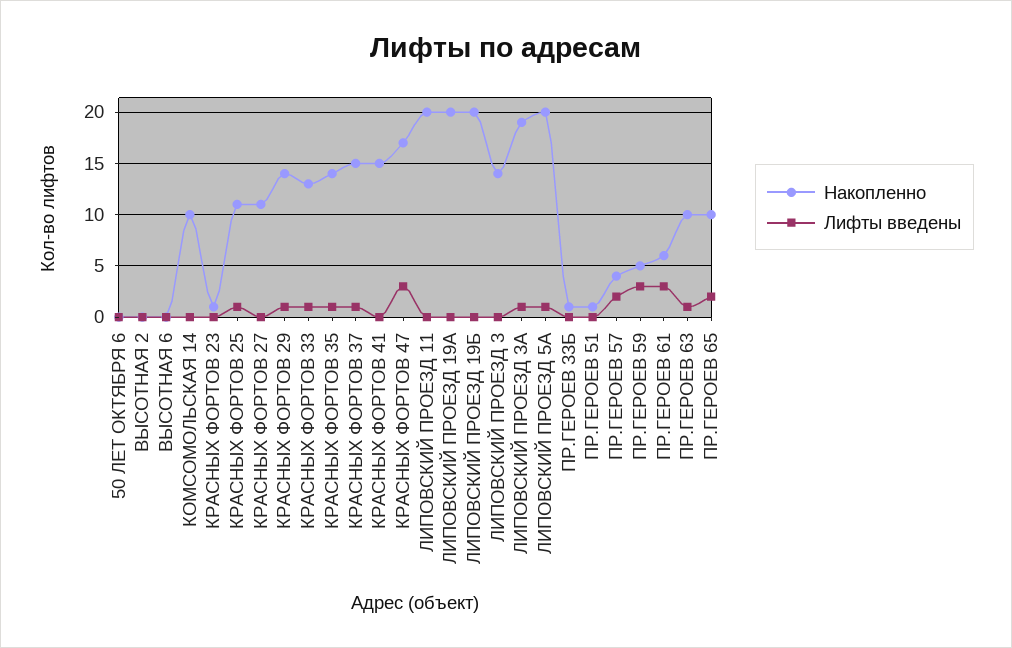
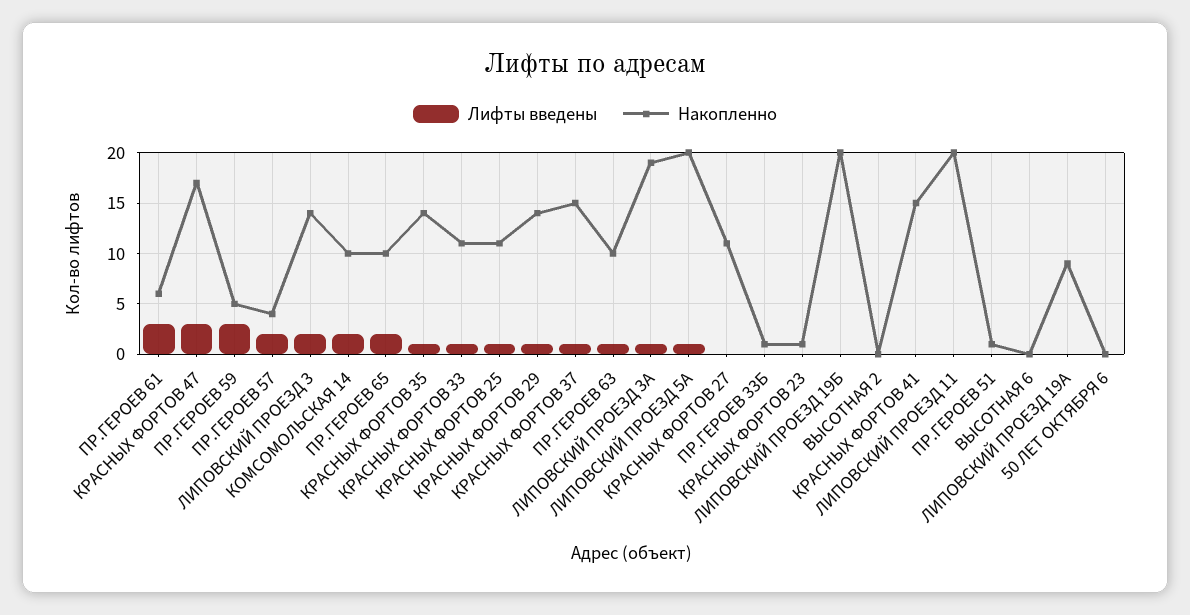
  {
    "Накопленно": {
      "50 ЛЕТ ОКТЯБРЯ 6": 0,
      "ВЫСОТНАЯ 2": 0,
      "ВЫСОТНАЯ 6": 0,
      "КОМСОМОЛЬСКАЯ 14": 10,
      "КРАСНЫХ ФОРТОВ 23": 1,
      "КРАСНЫХ ФОРТОВ 25": 11,
      "КРАСНЫХ ФОРТОВ 27": 11,
      "КРАСНЫХ ФОРТОВ 29": 14,
-     "КРАСНЫХ ФОРТОВ 33": 13,
+     "КРАСНЫХ ФОРТОВ 33": 11,
      "КРАСНЫХ ФОРТОВ 35": 14,
      "КРАСНЫХ ФОРТОВ 37": 15,
      "КРАСНЫХ ФОРТОВ 41": 15,
      "КРАСНЫХ ФОРТОВ 47": 17,
      "ЛИПОВСКИЙ ПРОЕЗД 11": 20,
-     "ЛИПОВСКИЙ ПРОЕЗД 19А": 20,
+     "ЛИПОВСКИЙ ПРОЕЗД 19А": 9,
      "ЛИПОВСКИЙ ПРОЕЗД 19Б": 20,
      "ЛИПОВСКИЙ ПРОЕЗД 3": 14,
      "ЛИПОВСКИЙ ПРОЕЗД 3А": 19,
      "ЛИПОВСКИЙ ПРОЕЗД 5А": 20,
      "ПР.ГЕРОЕВ 33Б": 1,
      "ПР.ГЕРОЕВ 51": 1,
      "ПР.ГЕРОЕВ 57": 4,
      "ПР.ГЕРОЕВ 59": 5,
      "ПР.ГЕРОЕВ 61": 6,
      "ПР.ГЕРОЕВ 63": 10,
      "ПР.ГЕРОЕВ 65": 10
    },
    "Лифты введены": {
      "50 ЛЕТ ОКТЯБРЯ 6": 0,
      "ВЫСОТНАЯ 2": 0,
      "ВЫСОТНАЯ 6": 0,
-     "КОМСОМОЛЬСКАЯ 14": 0,
+     "КОМСОМОЛЬСКАЯ 14": 2,
      "КРАСНЫХ ФОРТОВ 23": 0,
      "КРАСНЫХ ФОРТОВ 25": 1,
      "КРАСНЫХ ФОРТОВ 27": 0,
      "КРАСНЫХ ФОРТОВ 29": 1,
      "КРАСНЫХ ФОРТОВ 33": 1,
      "КРАСНЫХ ФОРТОВ 35": 1,
      "КРАСНЫХ ФОРТОВ 37": 1,
      "КРАСНЫХ ФОРТОВ 41": 0,
      "КРАСНЫХ ФОРТОВ 47": 3,
      "ЛИПОВСКИЙ ПРОЕЗД 11": 0,
      "ЛИПОВСКИЙ ПРОЕЗД 19А": 0,
      "ЛИПОВСКИЙ ПРОЕЗД 19Б": 0,
-     "ЛИПОВСКИЙ ПРОЕЗД 3": 0,
+     "ЛИПОВСКИЙ ПРОЕЗД 3": 2,
      "ЛИПОВСКИЙ ПРОЕЗД 3А": 1,
      "ЛИПОВСКИЙ ПРОЕЗД 5А": 1,
      "ПР.ГЕРОЕВ 33Б": 0,
      "ПР.ГЕРОЕВ 51": 0,
      "ПР.ГЕРОЕВ 57": 2,
      "ПР.ГЕРОЕВ 59": 3,
      "ПР.ГЕРОЕВ 61": 3,
      "ПР.ГЕРОЕВ 63": 1,
      "ПР.ГЕРОЕВ 65": 2
    }
  }

